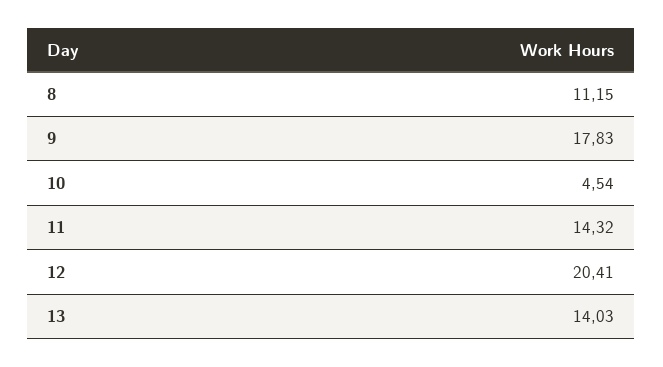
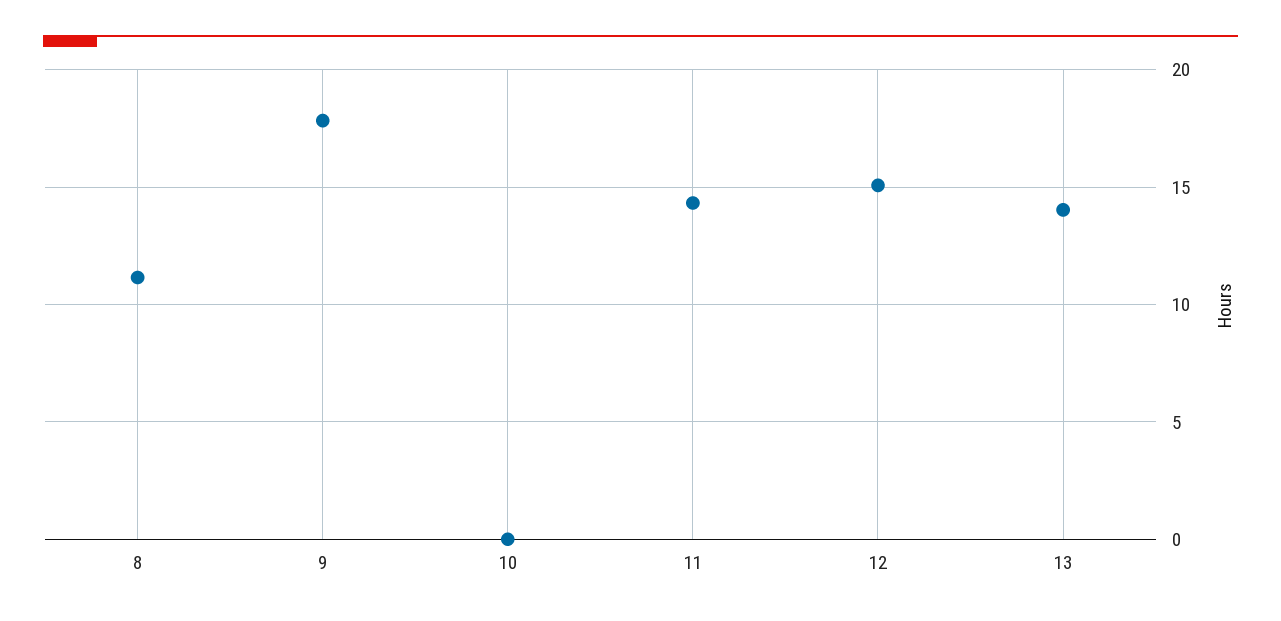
  {
    "8": 11.15,
    "9": 17.83,
-   "10": 4.54,
+   "10": 0,
    "11": 14.32,
-   "12": 20.41,
+   "12": 15,
    "13": 14.03
  }

